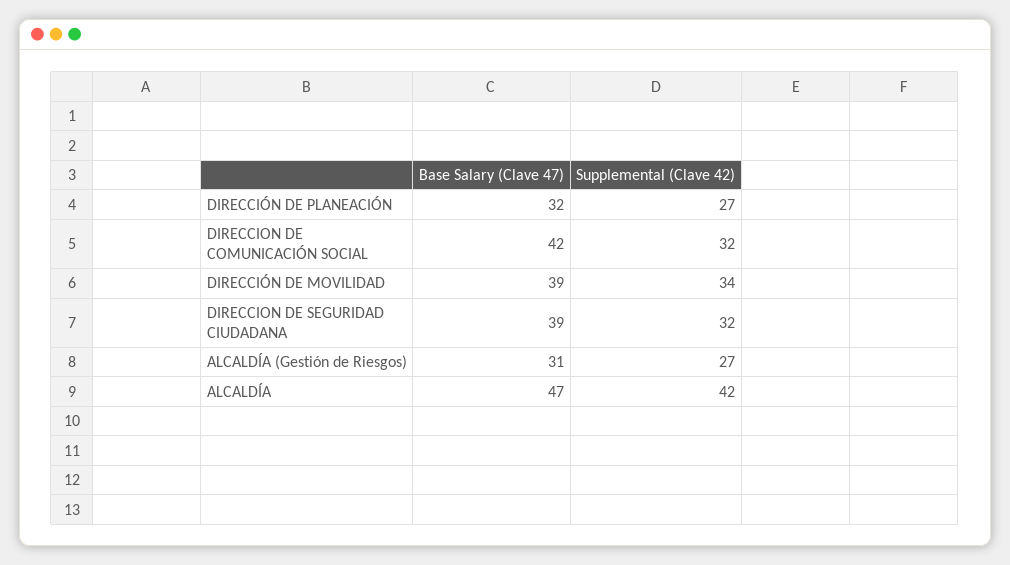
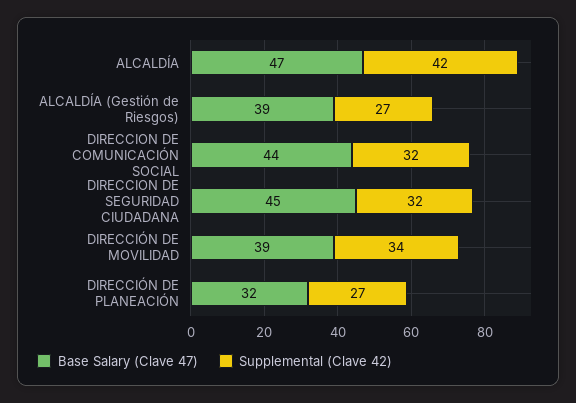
  {
    "Base Salary (Clave 47)": {
      "DIRECCIÓN DE PLANEACIÓN": 32,
-     "DIRECCION DE COMUNICACIÓN SOCIAL": 42,
+     "DIRECCION DE COMUNICACIÓN SOCIAL": 44,
      "DIRECCIÓN DE MOVILIDAD": 39,
-     "DIRECCION DE SEGURIDAD CIUDADANA": 39,
+     "DIRECCION DE SEGURIDAD CIUDADANA": 45,
-     "ALCALDÍA (Gestión de Riesgos)": 31,
+     "ALCALDÍA (Gestión de Riesgos)": 39,
      "ALCALDÍA": 47
    },
    "Supplemental (Clave 42)": {
      "DIRECCIÓN DE PLANEACIÓN": 27,
      "DIRECCION DE COMUNICACIÓN SOCIAL": 32,
      "DIRECCIÓN DE MOVILIDAD": 34,
      "DIRECCION DE SEGURIDAD CIUDADANA": 32,
      "ALCALDÍA (Gestión de Riesgos)": 27,
      "ALCALDÍA": 42
    }
  }

